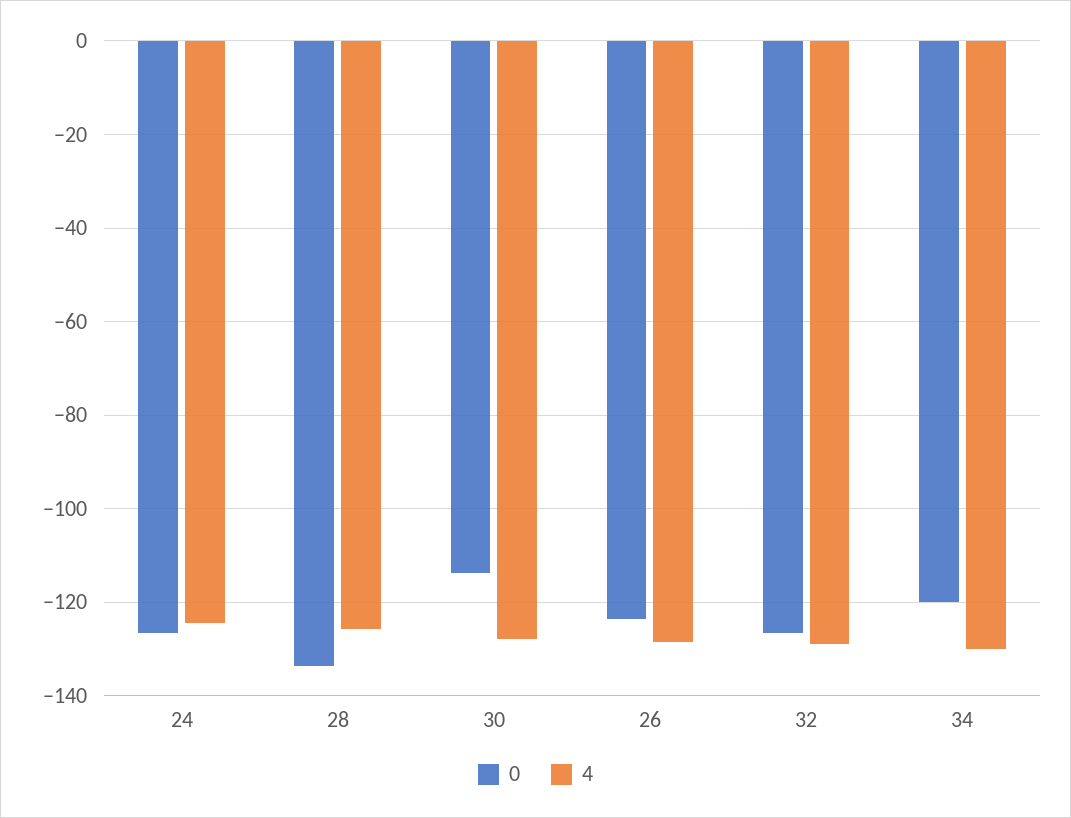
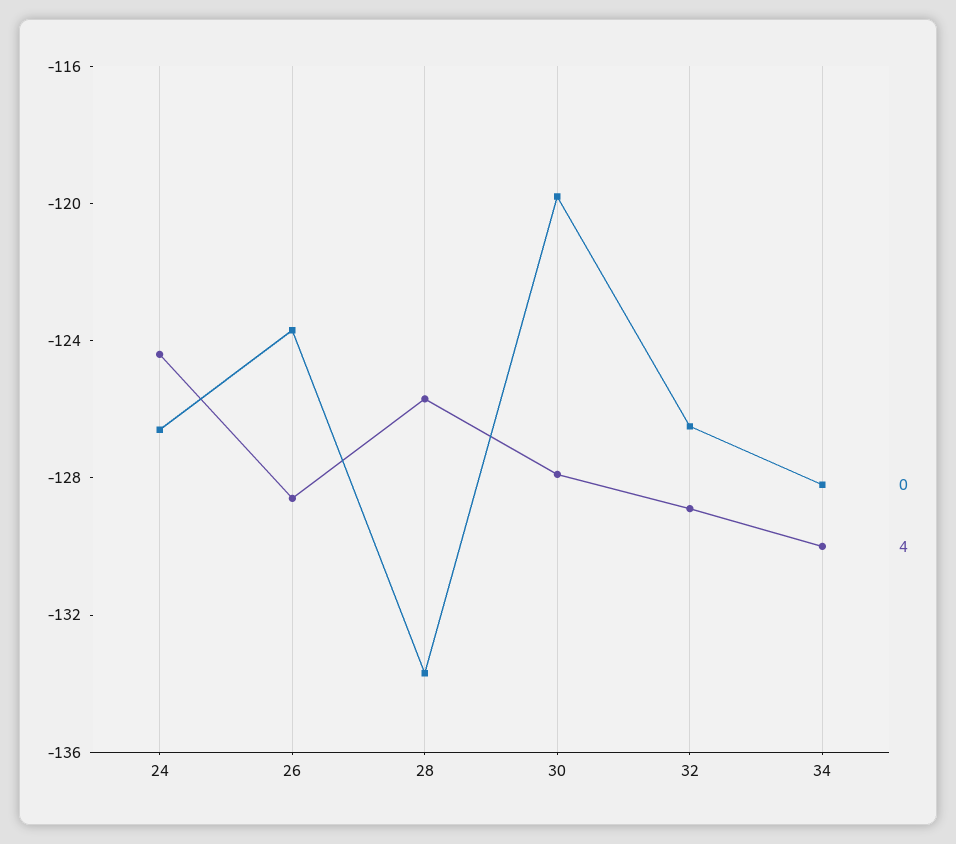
  {
    "0": {
      "24": -127,
      "28": -134,
-     "30": -114,
+     "30": -120,
      "26": -124,
      "32": -127,
-     "34": -120
+     "34": -128
    },
    "4": {
      "24": -124,
      "28": -126,
      "30": -128,
      "26": -129,
      "32": -129,
      "34": -130
    }
  }

